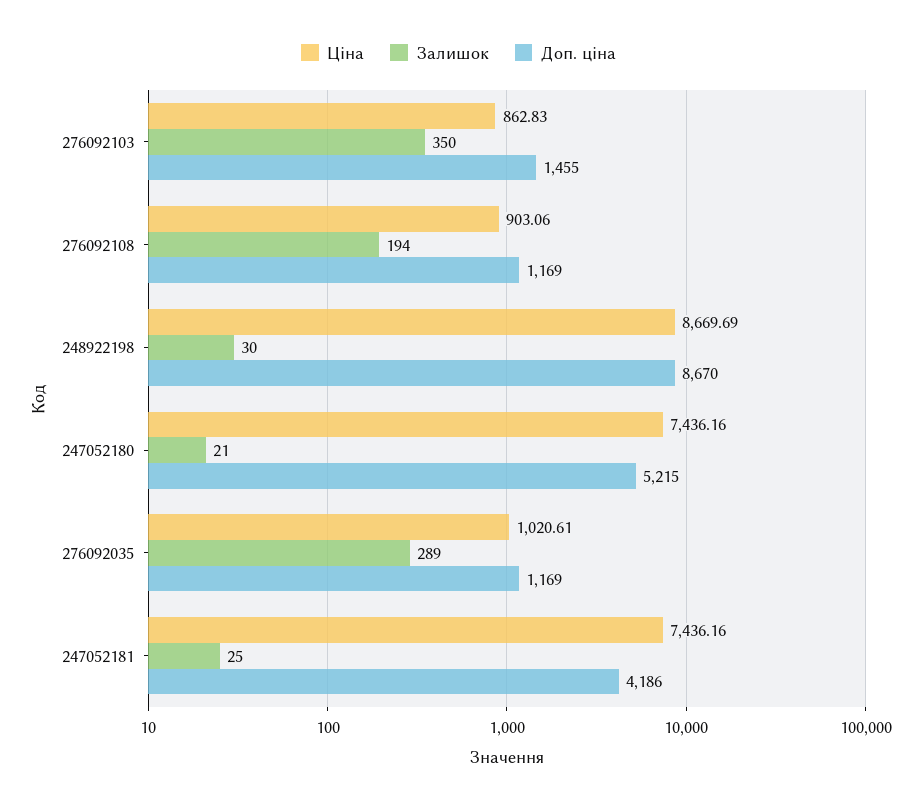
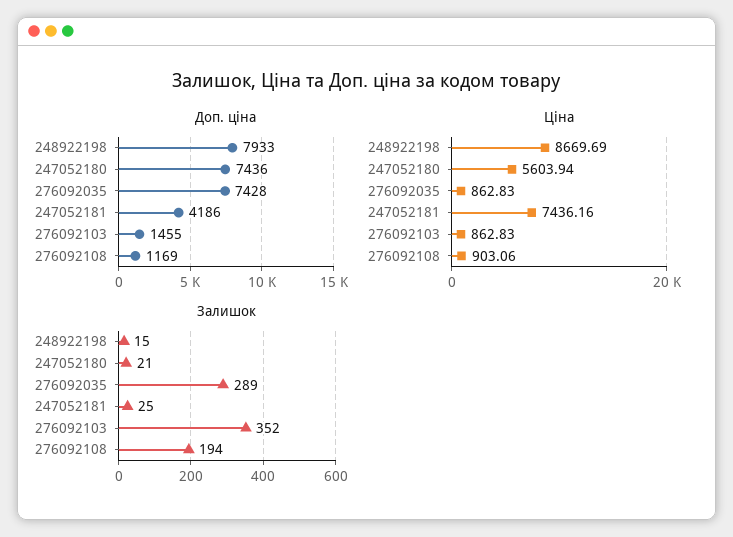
  {
    "Ціна": {
      "276092103": 862.83,
      "276092108": 903.06,
      "248922198": 8669.69,
-     "247052180": 7436.16,
+     "247052180": 5603.94,
-     "276092035": 1020.61,
+     "276092035": 862.83,
      "247052181": 7436.16
    },
    "Залишок": {
-     "276092103": 350,
+     "276092103": 352,
      "276092108": 194,
-     "248922198": 30,
+     "248922198": 15,
      "247052180": 21,
      "276092035": 289,
      "247052181": 25
    },
    "Доп. ціна": {
      "276092103": 1455,
      "276092108": 1169,
-     "248922198": 8670,
+     "248922198": 7933,
-     "247052180": 5215,
+     "247052180": 7436,
-     "276092035": 1169,
+     "276092035": 7428,
      "247052181": 4186
    }
  }

